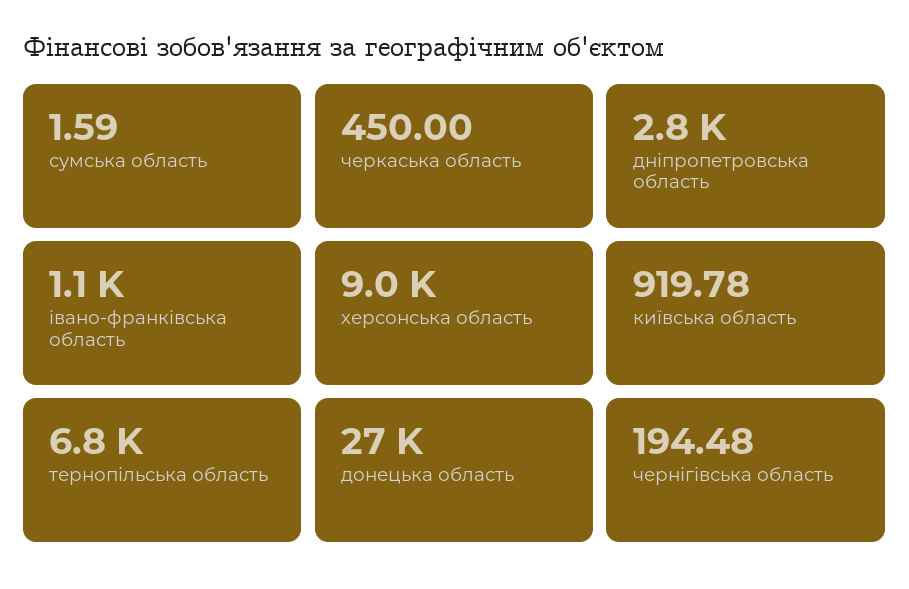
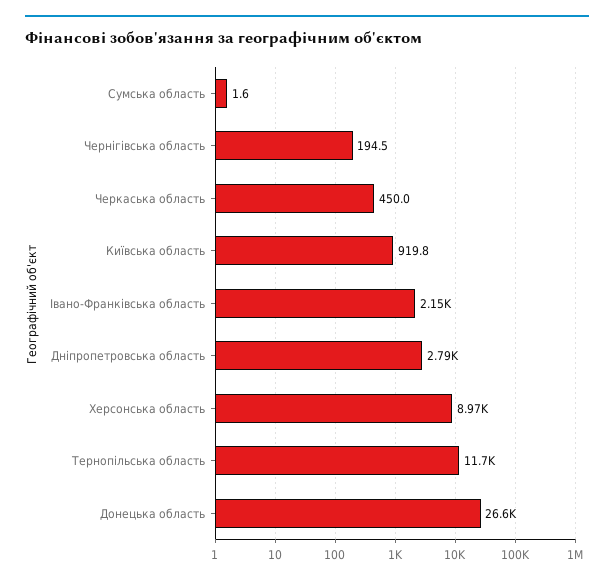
  {
    "сумська область": 1.59,
    "черкаська область": 450,
    "дніпропетровська область": 2790,
-   "івано-франківська область": 1100,
+   "івано-франківська область": 2150,
    "херсонська область": 8970,
    "київська область": 919.78,
-   "тернопільська область": 6800,
+   "тернопільська область": 11700,
    "донецька область": 26600,
    "чернігівська область": 194.48
  }

